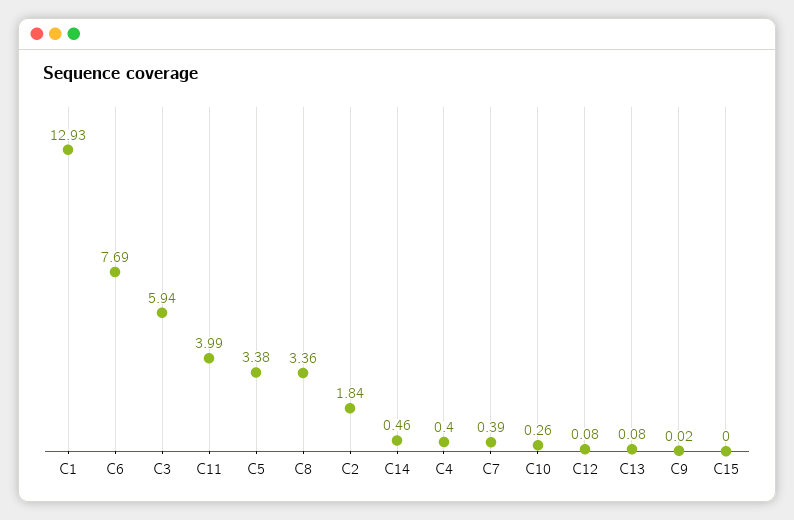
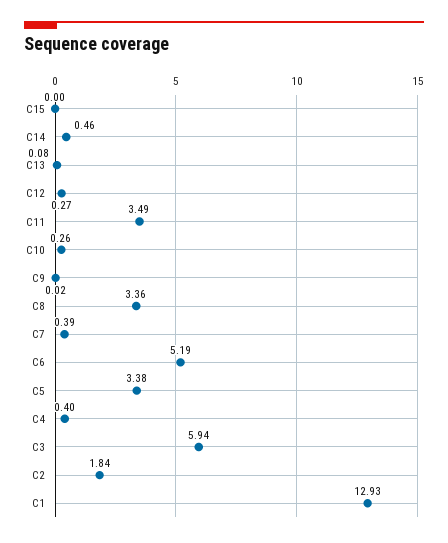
  {
    "C1": 12.93,
-   "C6": 7.69,
+   "C6": 5.19,
    "C3": 5.94,
-   "C11": 3.99,
+   "C11": 3.49,
    "C5": 3.38,
    "C8": 3.36,
    "C2": 1.84,
    "C14": 0.46,
    "C4": 0.4,
    "C7": 0.39,
    "C10": 0.26,
-   "C12": 0.08,
+   "C12": 0.27,
    "C13": 0.08,
    "C9": 0.02,
    "C15": 0
  }

